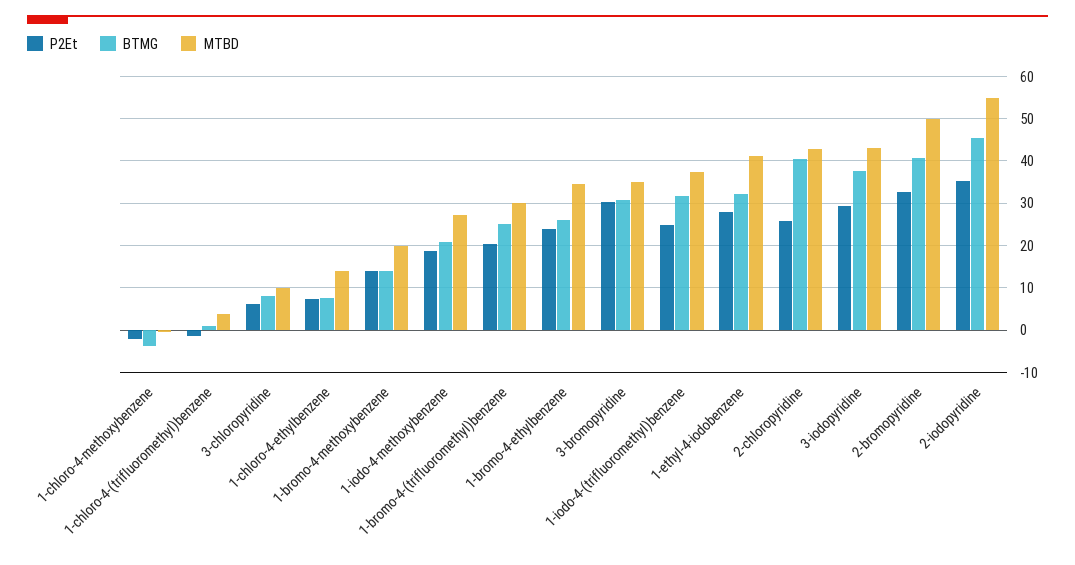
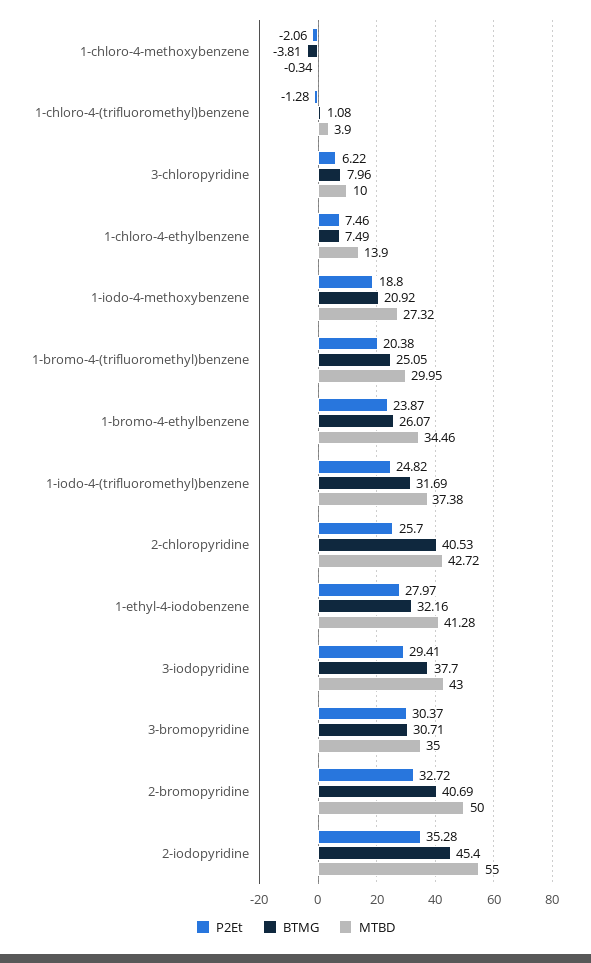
  {
    "P2Et": {
      "1-chloro-4-methoxybenzene": -2.06,
      "1-chloro-4-(trifluoromethyl)benzene": -1.28,
      "3-chloropyridine": 6.22,
      "1-chloro-4-ethylbenzene": 7.46,
-     "1-bromo-4-methoxybenzene": 14,
      "1-iodo-4-methoxybenzene": 18.8,
      "1-bromo-4-(trifluoromethyl)benzene": 20.38,
      "1-bromo-4-ethylbenzene": 23.87,
      "3-bromopyridine": 30.37,
      "1-iodo-4-(trifluoromethyl)benzene": 24.82,
      "1-ethyl-4-iodobenzene": 27.97,
      "2-chloropyridine": 25.7,
      "3-iodopyridine": 29.41,
      "2-bromopyridine": 32.72,
      "2-iodopyridine": 35.28
    },
    "BTMG": {
      "1-chloro-4-methoxybenzene": -3.81,
      "1-chloro-4-(trifluoromethyl)benzene": 1.08,
      "3-chloropyridine": 7.96,
      "1-chloro-4-ethylbenzene": 7.49,
-     "1-bromo-4-methoxybenzene": 14,
      "1-iodo-4-methoxybenzene": 20.92,
      "1-bromo-4-(trifluoromethyl)benzene": 25.05,
      "1-bromo-4-ethylbenzene": 26.07,
      "3-bromopyridine": 30.71,
      "1-iodo-4-(trifluoromethyl)benzene": 31.69,
      "1-ethyl-4-iodobenzene": 32.16,
      "2-chloropyridine": 40.53,
      "3-iodopyridine": 37.7,
      "2-bromopyridine": 40.69,
      "2-iodopyridine": 45.4
    },
    "MTBD": {
      "1-chloro-4-methoxybenzene": -0.34,
      "1-chloro-4-(trifluoromethyl)benzene": 3.9,
      "3-chloropyridine": 10,
      "1-chloro-4-ethylbenzene": 13.9,
-     "1-bromo-4-methoxybenzene": 20,
      "1-iodo-4-methoxybenzene": 27.32,
      "1-bromo-4-(trifluoromethyl)benzene": 29.95,
      "1-bromo-4-ethylbenzene": 34.46,
      "3-bromopyridine": 35,
      "1-iodo-4-(trifluoromethyl)benzene": 37.38,
      "1-ethyl-4-iodobenzene": 41.28,
      "2-chloropyridine": 42.72,
      "3-iodopyridine": 43,
      "2-bromopyridine": 50,
      "2-iodopyridine": 55
    }
  }

